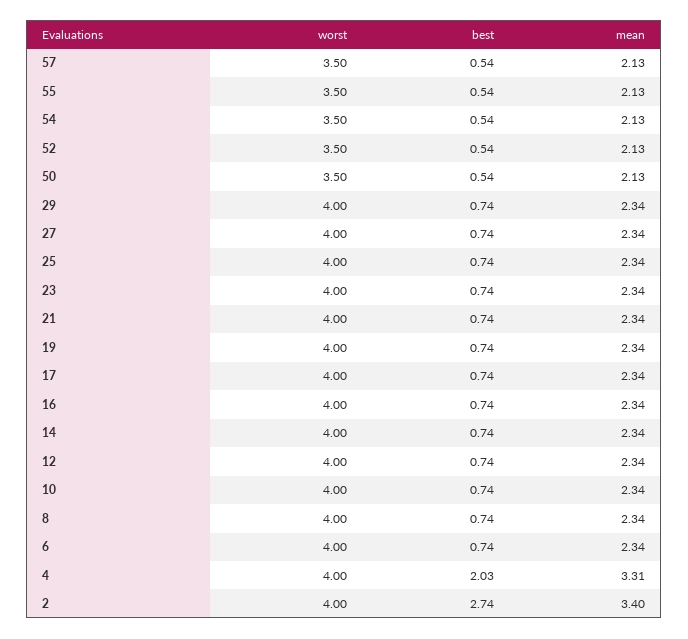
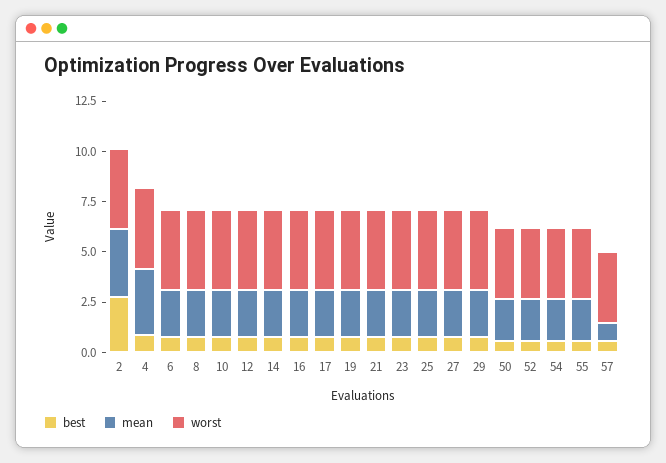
  {
    "worst": {
      "57": 3.5,
      "55": 3.5,
      "54": 3.5,
      "52": 3.5,
      "50": 3.5,
      "29": 4,
      "27": 4,
      "25": 4,
      "23": 4,
      "21": 4,
      "19": 4,
      "17": 4,
      "16": 4,
      "14": 4,
      "12": 4,
      "10": 4,
      "8": 4,
      "6": 4,
      "4": 4,
      "2": 4
    },
    "best": {
      "57": 0.54,
      "55": 0.54,
      "54": 0.54,
      "52": 0.54,
      "50": 0.54,
      "29": 0.74,
      "27": 0.74,
      "25": 0.74,
      "23": 0.74,
      "21": 0.74,
      "19": 0.74,
      "17": 0.74,
      "16": 0.74,
      "14": 0.74,
      "12": 0.74,
      "10": 0.74,
      "8": 0.74,
      "6": 0.74,
-     "4": 2.03,
+     "4": 1,
      "2": 2.74
    },
    "mean": {
-     "57": 2.13,
+     "57": 1,
      "55": 2.13,
      "54": 2.13,
      "52": 2.13,
      "50": 2.13,
      "29": 2.34,
      "27": 2.34,
      "25": 2.34,
      "23": 2.34,
      "21": 2.34,
      "19": 2.34,
      "17": 2.34,
      "16": 2.34,
      "14": 2.34,
      "12": 2.34,
      "10": 2.34,
      "8": 2.34,
      "6": 2.34,
      "4": 3.31,
      "2": 3.4
    }
  }

